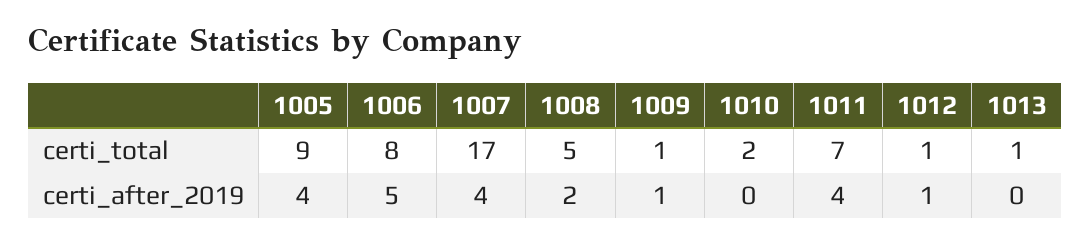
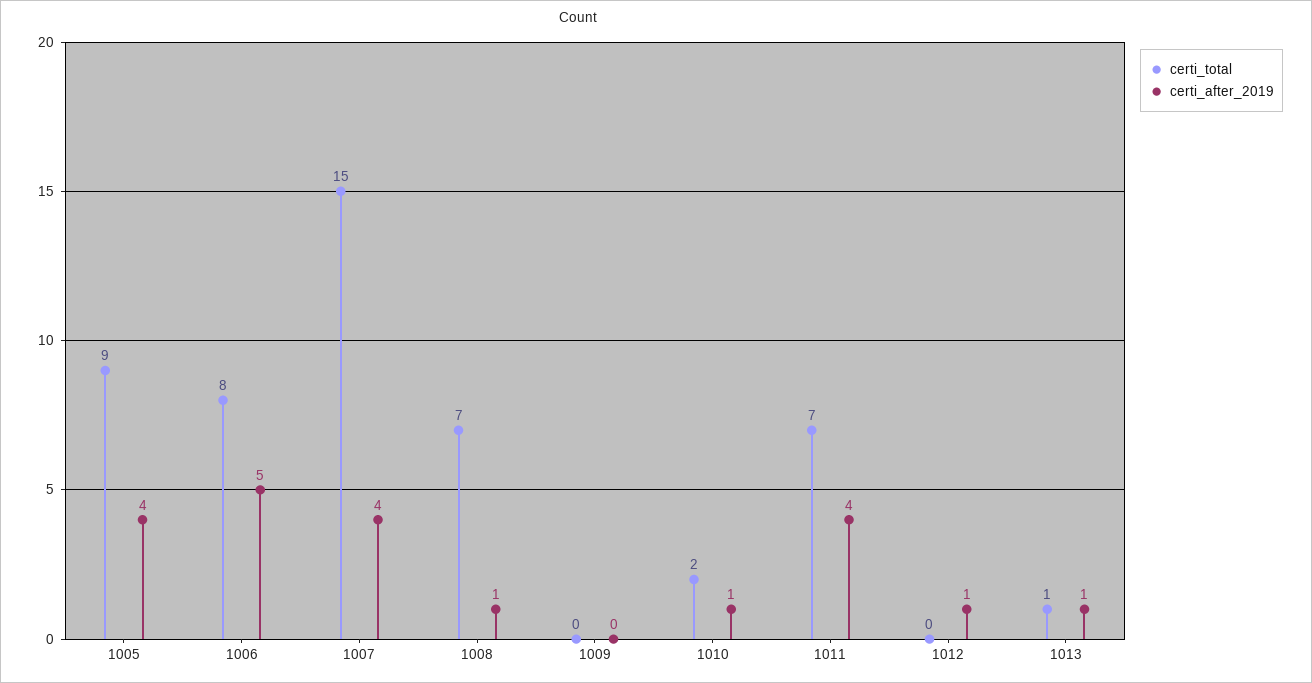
  {
    "certi_total": {
      "1005": 9,
      "1006": 8,
-     "1007": 17,
+     "1007": 15,
-     "1008": 5,
+     "1008": 7,
-     "1009": 1,
+     "1009": 0,
      "1010": 2,
      "1011": 7,
-     "1012": 1,
+     "1012": 0,
      "1013": 1
    },
    "certi_after_2019": {
      "1005": 4,
      "1006": 5,
      "1007": 4,
-     "1008": 2,
+     "1008": 1,
-     "1009": 1,
+     "1009": 0,
-     "1010": 0,
+     "1010": 1,
      "1011": 4,
      "1012": 1,
-     "1013": 0
+     "1013": 1
    }
  }

